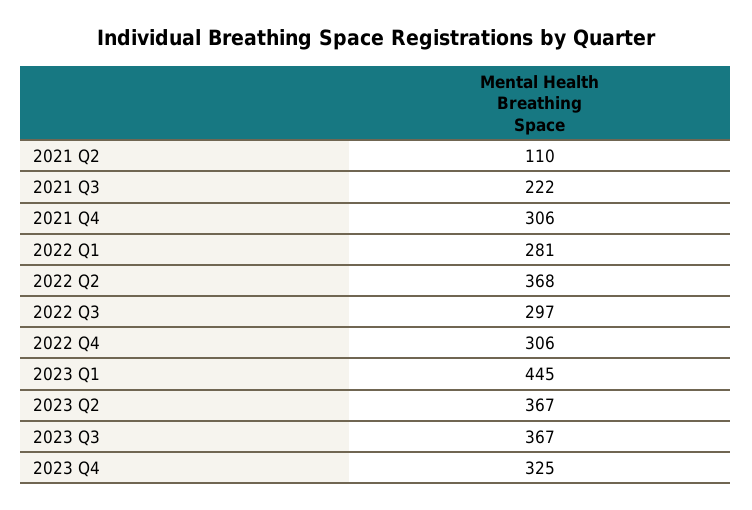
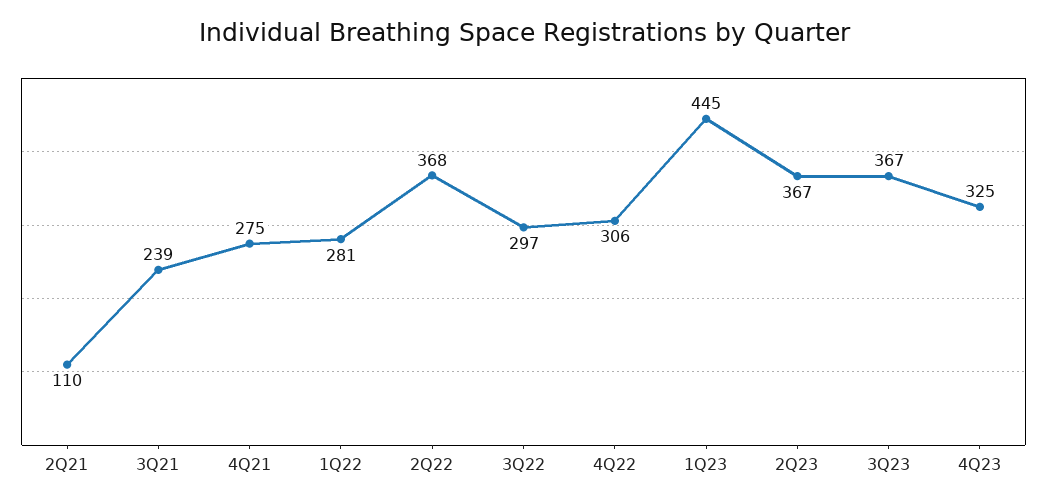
  {
    "2021 Q2": 110,
-   "2021 Q3": 222,
+   "2021 Q3": 239,
-   "2021 Q4": 306,
+   "2021 Q4": 275,
    "2022 Q1": 281,
    "2022 Q2": 368,
    "2022 Q3": 297,
    "2022 Q4": 306,
    "2023 Q1": 445,
    "2023 Q2": 367,
    "2023 Q3": 367,
    "2023 Q4": 325
  }

